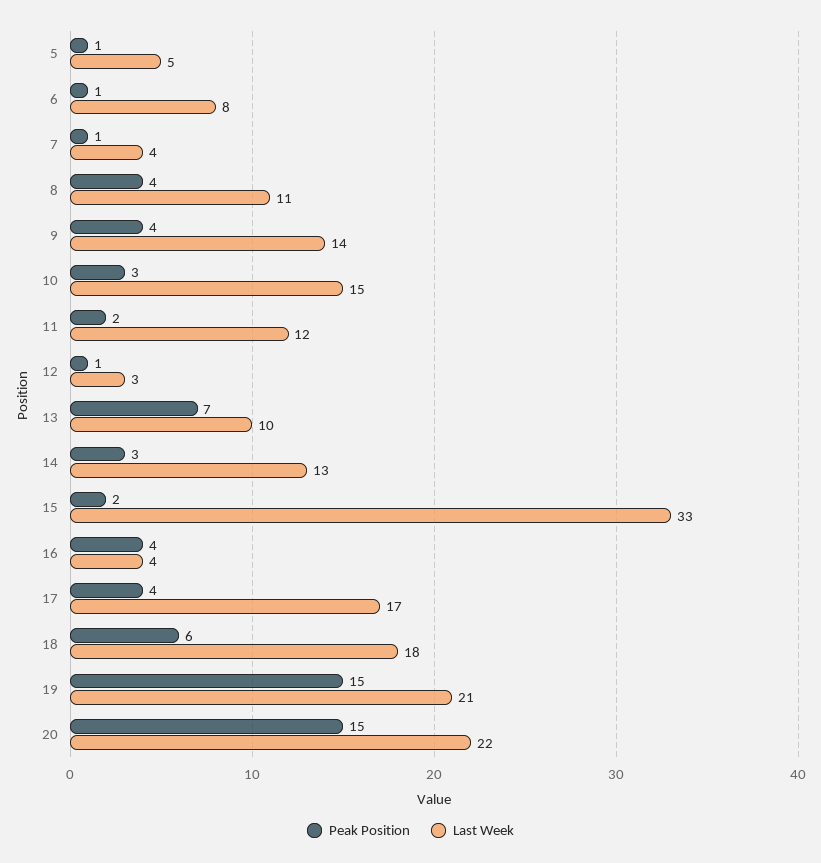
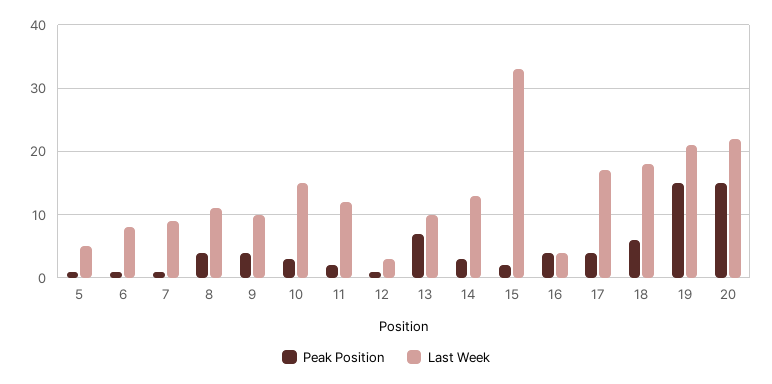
  {
    "Peak Position": {
      "5": 1,
      "6": 1,
      "7": 1,
      "8": 4,
      "9": 4,
      "10": 3,
      "11": 2,
      "12": 1,
      "13": 7,
      "14": 3,
      "15": 2,
      "16": 4,
      "17": 4,
      "18": 6,
      "19": 15,
      "20": 15
    },
    "Last Week": {
      "5": 5,
      "6": 8,
-     "7": 4,
+     "7": 9,
      "8": 11,
-     "9": 14,
+     "9": 10,
      "10": 15,
      "11": 12,
      "12": 3,
      "13": 10,
      "14": 13,
      "15": 33,
      "16": 4,
      "17": 17,
      "18": 18,
      "19": 21,
      "20": 22
    }
  }

